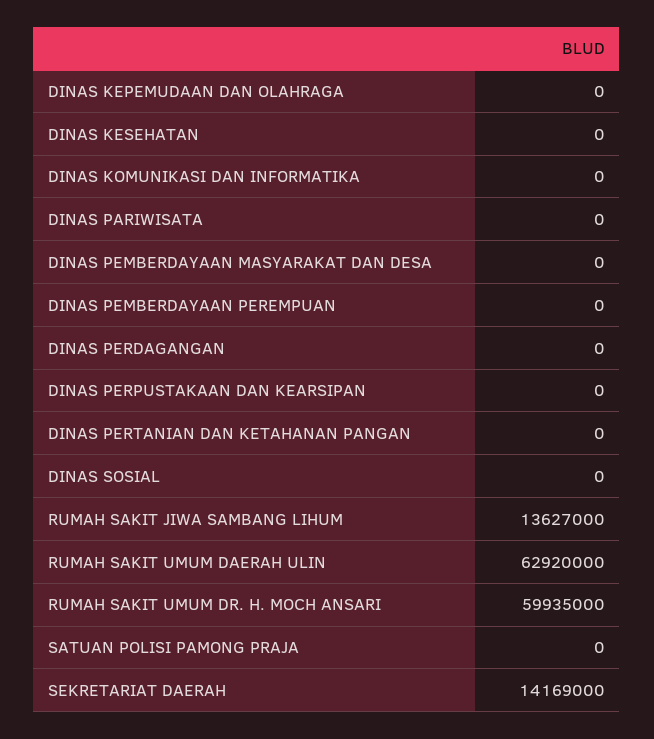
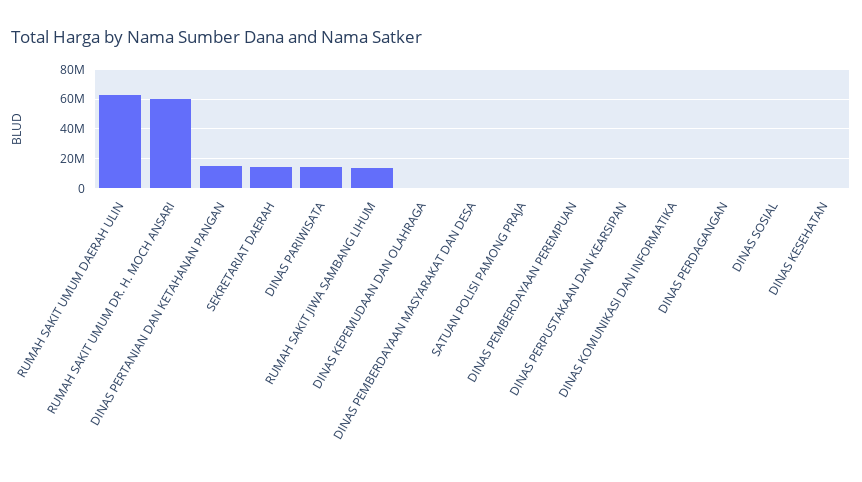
  {
    "DINAS KEPEMUDAAN DAN OLAHRAGA": 0,
    "DINAS KESEHATAN": 0,
    "DINAS KOMUNIKASI DAN INFORMATIKA": 0,
-   "DINAS PARIWISATA": 0,
+   "DINAS PARIWISATA": 15000000,
    "DINAS PEMBERDAYAAN MASYARAKAT DAN DESA": 0,
    "DINAS PEMBERDAYAAN PEREMPUAN": 0,
    "DINAS PERDAGANGAN": 0,
    "DINAS PERPUSTAKAAN DAN KEARSIPAN": 0,
-   "DINAS PERTANIAN DAN KETAHANAN PANGAN": 0,
+   "DINAS PERTANIAN DAN KETAHANAN PANGAN": 15000000,
    "DINAS SOSIAL": 0,
    "RUMAH SAKIT JIWA SAMBANG LIHUM": 13627000,
    "RUMAH SAKIT UMUM DAERAH ULIN": 62920000,
    "RUMAH SAKIT UMUM DR. H. MOCH ANSARI": 59935000,
    "SATUAN POLISI PAMONG PRAJA": 0,
    "SEKRETARIAT DAERAH": 14169000
  }

